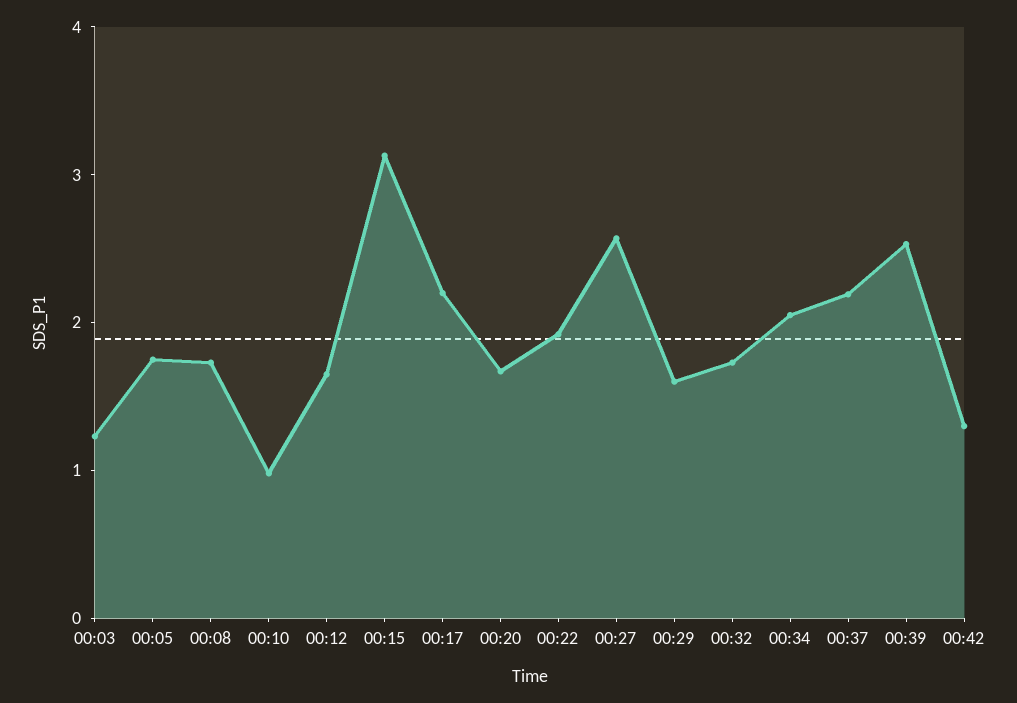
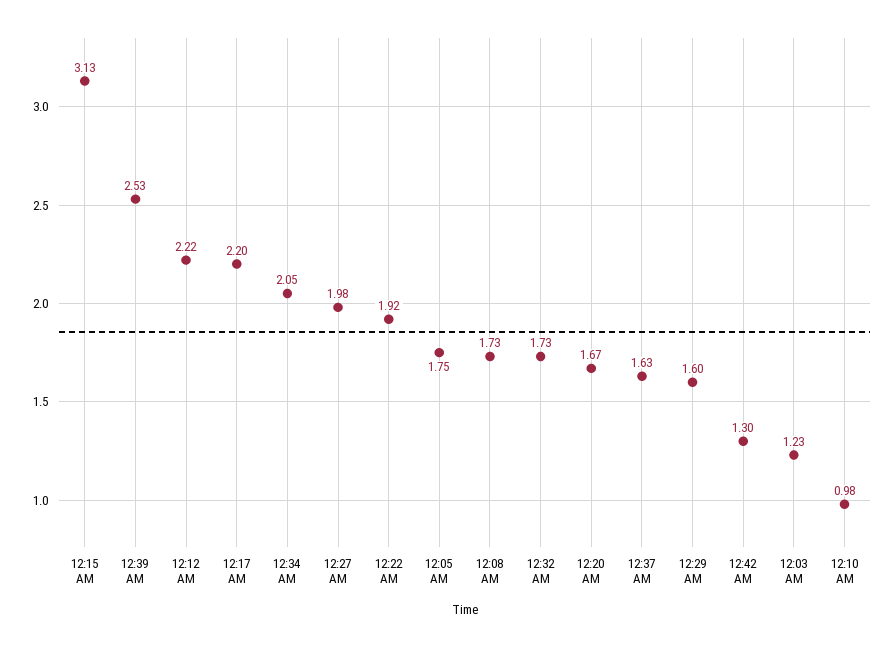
  {
    "00:03": 1.23,
    "00:05": 1.75,
    "00:08": 1.73,
    "00:10": 0.98,
-   "00:12": 1.6,
+   "00:12": 2.22,
    "00:15": 3.13,
    "00:17": 2.2,
    "00:20": 1.67,
    "00:22": 1.92,
-   "00:27": 2.6,
+   "00:27": 1.98,
    "00:29": 1.6,
    "00:32": 1.73,
    "00:34": 2.05,
-   "00:37": 2.2,
+   "00:37": 1.63,
    "00:39": 2.53,
    "00:42": 1.3
  }

